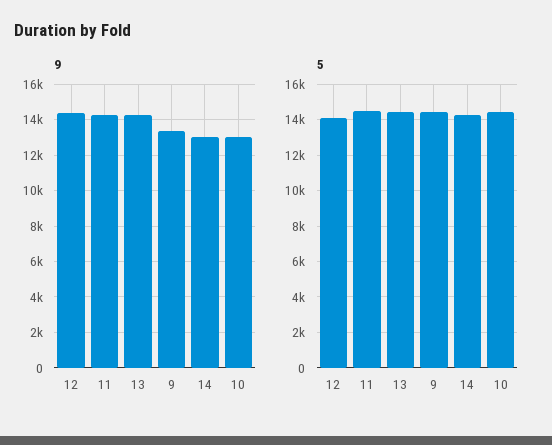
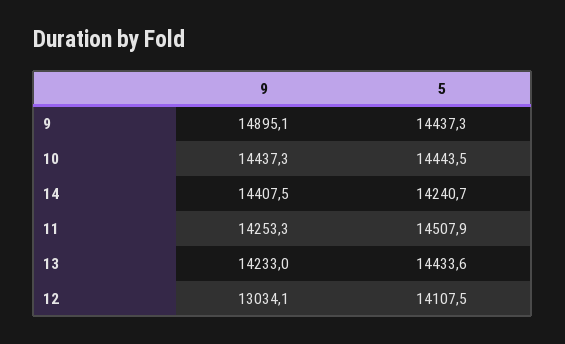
  {
    "9": {
-     "12": 14500,
+     "12": 13034.1,
      "11": 14253.3,
      "13": 14233,
-     "9": 13500,
+     "9": 14895.1,
-     "14": 13000,
+     "14": 14407.5,
-     "10": 13000
+     "10": 14437.3
    },
    "5": {
      "12": 14107.5,
      "11": 14507.9,
      "13": 14433.6,
      "9": 14437.3,
      "14": 14240.7,
      "10": 14443.5
    }
  }

